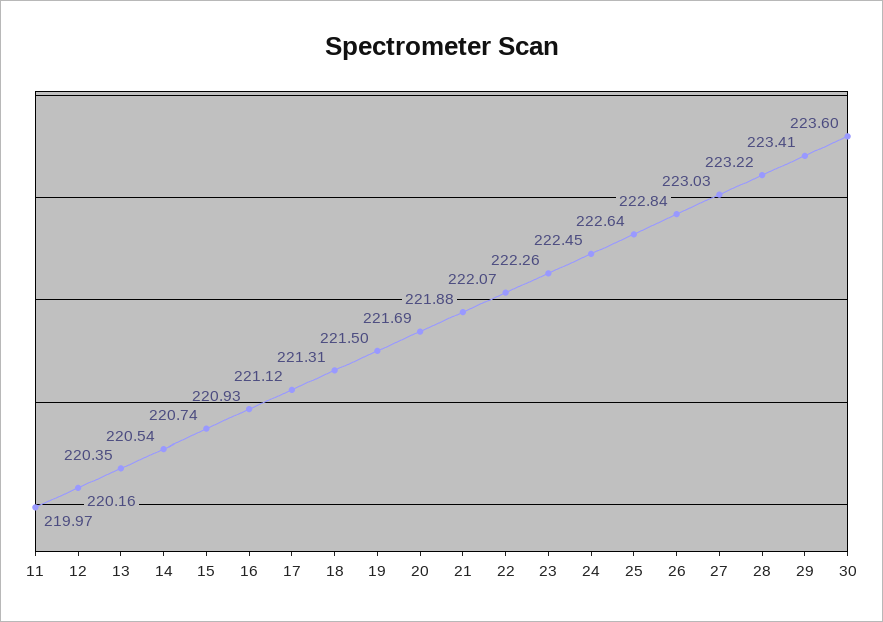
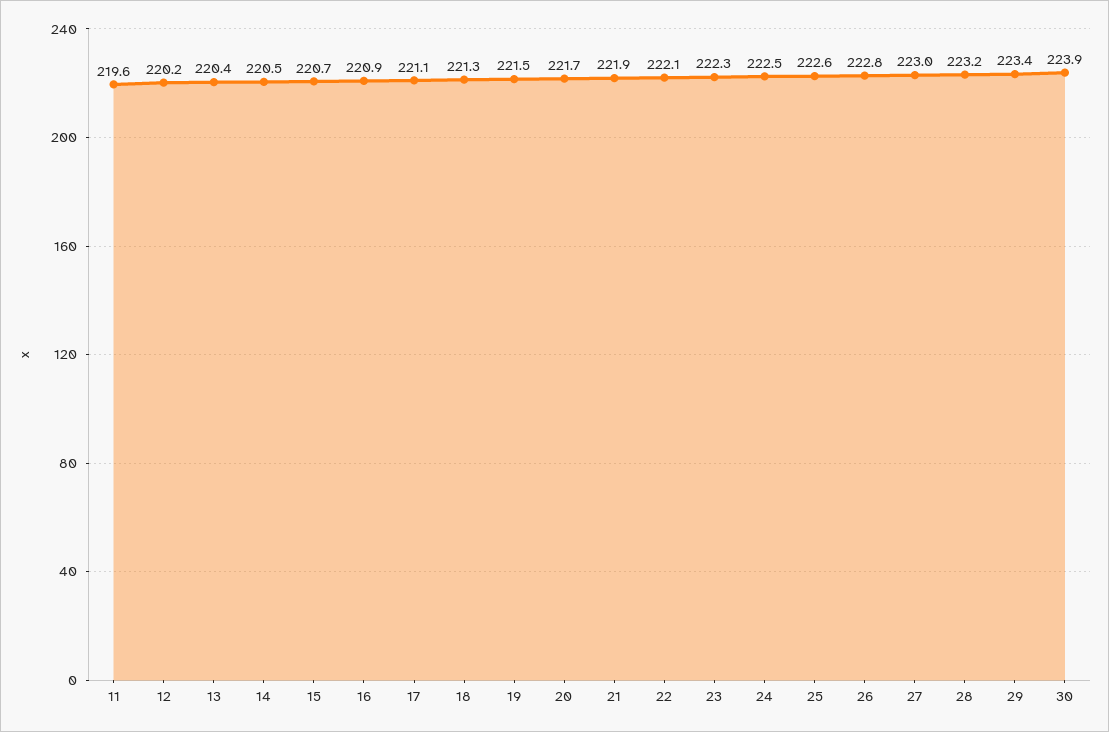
  {
-   "11": 219.97,
+   "11": 219.6,
    "12": 220.16,
    "13": 220.35,
    "14": 220.54,
    "15": 220.74,
    "16": 220.93,
    "17": 221.12,
    "18": 221.31,
    "19": 221.5,
    "20": 221.69,
    "21": 221.88,
    "22": 222.07,
    "23": 222.26,
    "24": 222.45,
    "25": 222.64,
    "26": 222.84,
    "27": 223.03,
    "28": 223.22,
    "29": 223.41,
-   "30": 223.6
+   "30": 223.9
  }

